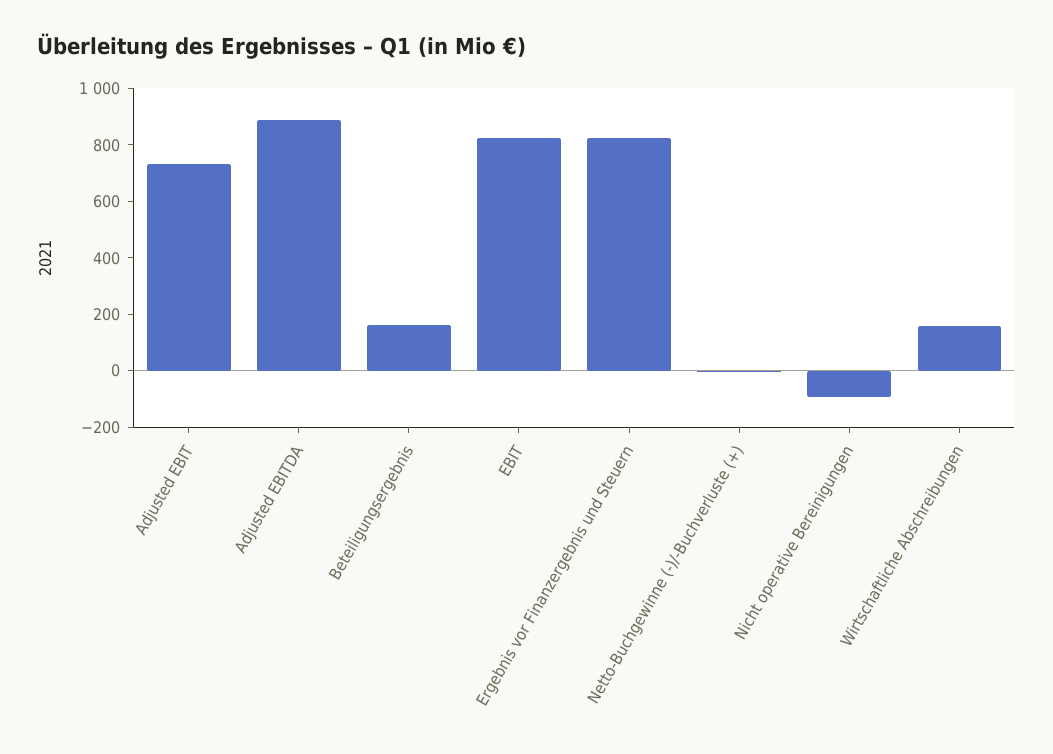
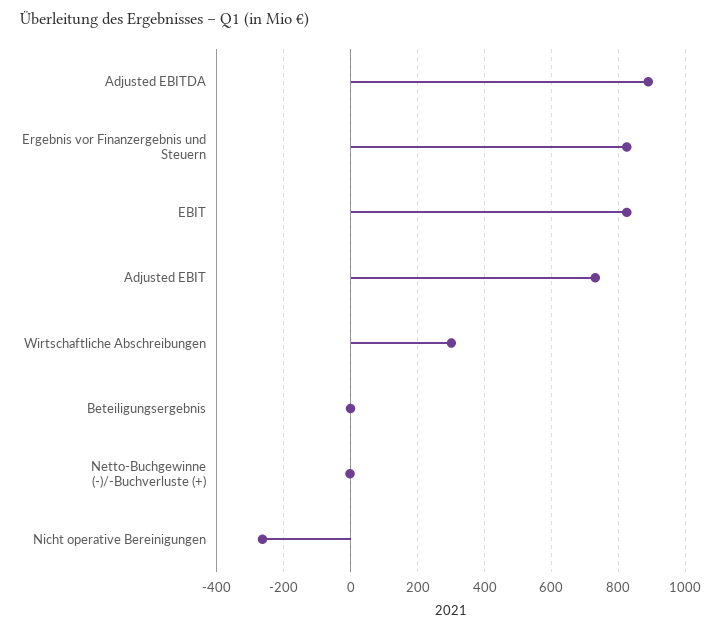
  {
    "Adjusted EBIT": 740,
    "Adjusted EBITDA": 880,
-   "Beteiligungsergebnis": 150,
+   "Beteiligungsergebnis": 0,
    "EBIT": 820,
    "Ergebnis vor Finanzergebnis und Steuern": 820,
    "Netto-Buchgewinne (-)/-Buchverluste (+)": 0,
-   "Nicht operative Bereinigungen": -100,
+   "Nicht operative Bereinigungen": -260,
-   "Wirtschaftliche Abschreibungen": 150
+   "Wirtschaftliche Abschreibungen": 300
  }

